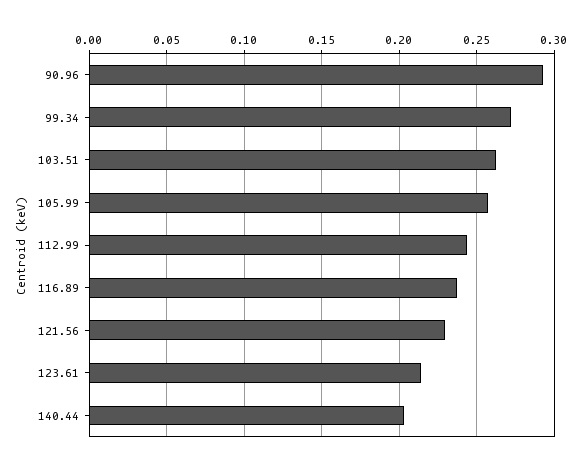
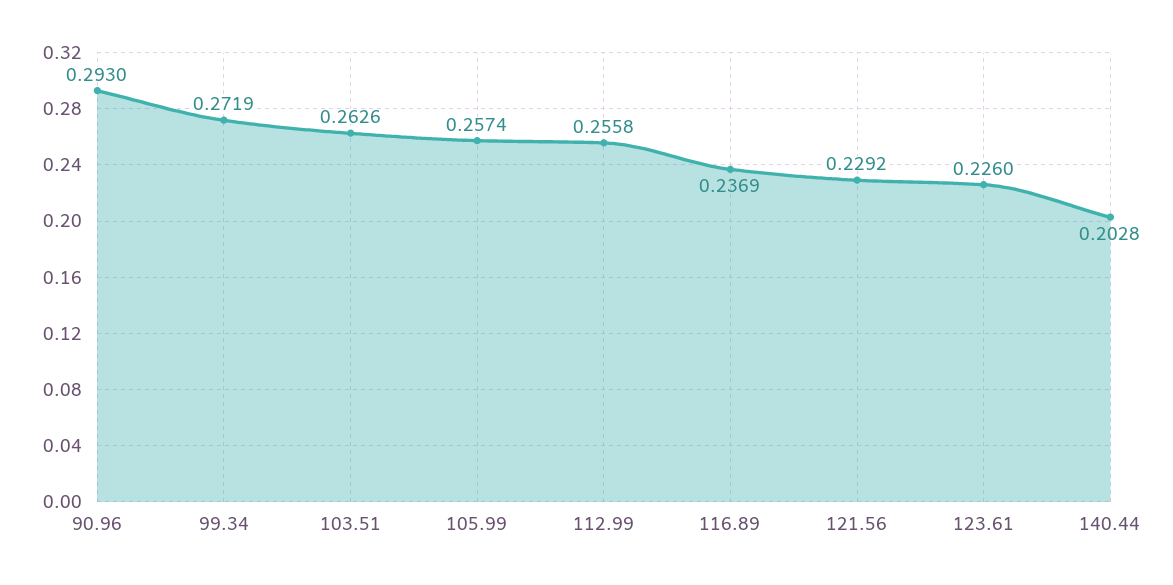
  {
    "90.96": 0.293,
    "99.34": 0.2719,
    "103.51": 0.2626,
    "105.99": 0.2574,
-   "112.99": 0.245,
+   "112.99": 0.2558,
    "116.89": 0.2369,
    "121.56": 0.2292,
-   "123.61": 0.215,
+   "123.61": 0.226,
    "140.44": 0.2028
  }

